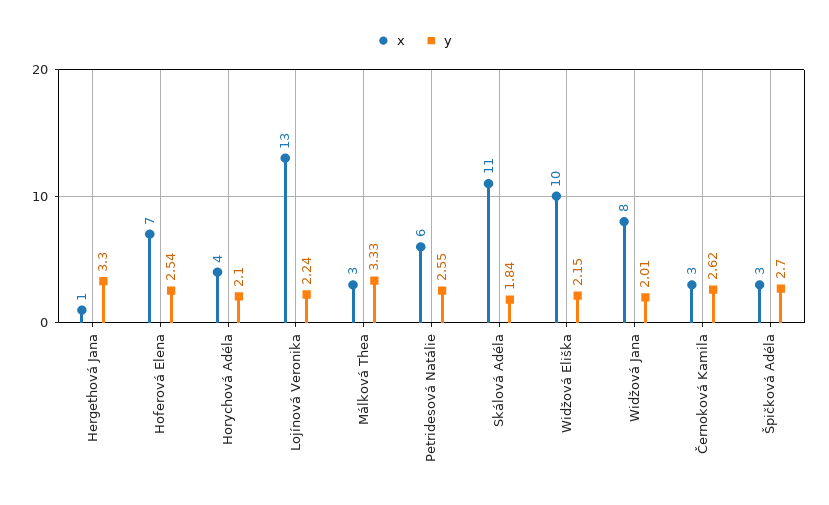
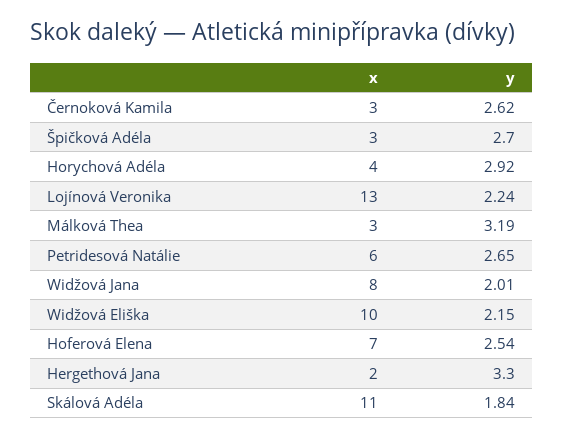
  {
    "x": {
-     "Hergethová Jana": 1,
+     "Hergethová Jana": 2,
      "Hoferová Elena": 7,
      "Horychová Adéla": 4,
      "Lojínová Veronika": 13,
      "Málková Thea": 3,
      "Petridesová Natálie": 6,
      "Skálová Adéla": 11,
      "Widžová Eliška": 10,
      "Widžová Jana": 8,
      "Černoková Kamila": 3,
      "Špičková Adéla": 3
    },
    "y": {
      "Hergethová Jana": 3.3,
      "Hoferová Elena": 2.54,
-     "Horychová Adéla": 2.1,
+     "Horychová Adéla": 2.92,
      "Lojínová Veronika": 2.24,
-     "Málková Thea": 3.33,
+     "Málková Thea": 3.19,
-     "Petridesová Natálie": 2.55,
+     "Petridesová Natálie": 2.65,
      "Skálová Adéla": 1.84,
      "Widžová Eliška": 2.15,
      "Widžová Jana": 2.01,
      "Černoková Kamila": 2.62,
      "Špičková Adéla": 2.7
    }
  }

